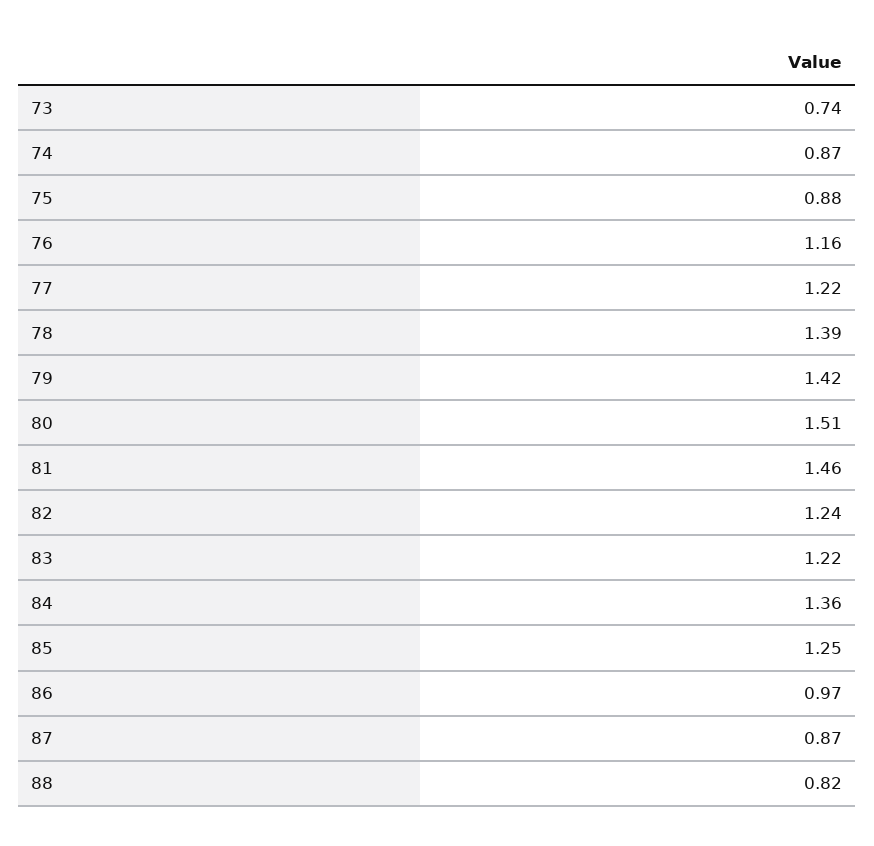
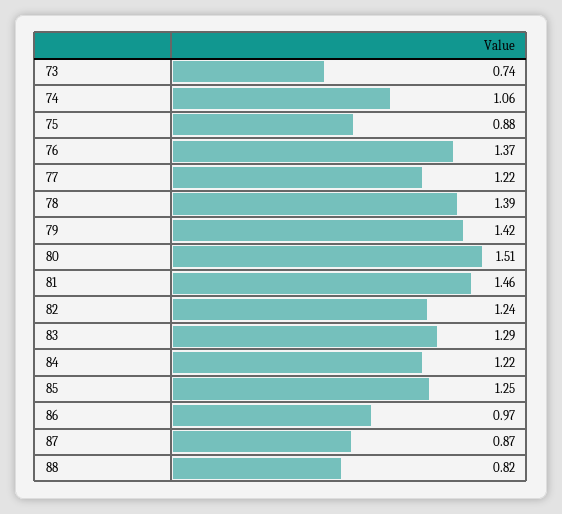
  {
    "73": 0.74,
-   "74": 0.87,
+   "74": 1.06,
    "75": 0.88,
-   "76": 1.16,
+   "76": 1.37,
    "77": 1.22,
    "78": 1.39,
    "79": 1.42,
    "80": 1.51,
    "81": 1.46,
    "82": 1.24,
-   "83": 1.22,
+   "83": 1.29,
-   "84": 1.36,
+   "84": 1.22,
    "85": 1.25,
    "86": 0.97,
    "87": 0.87,
    "88": 0.82
  }

